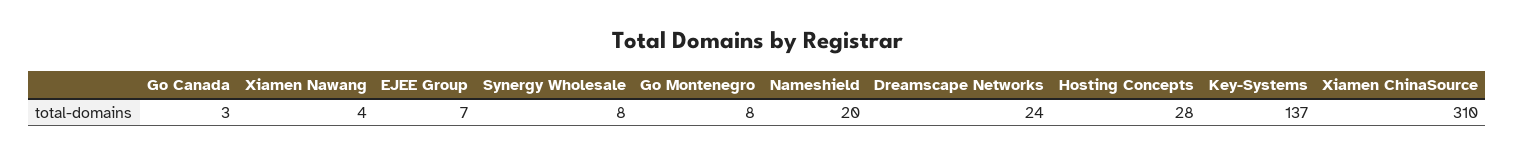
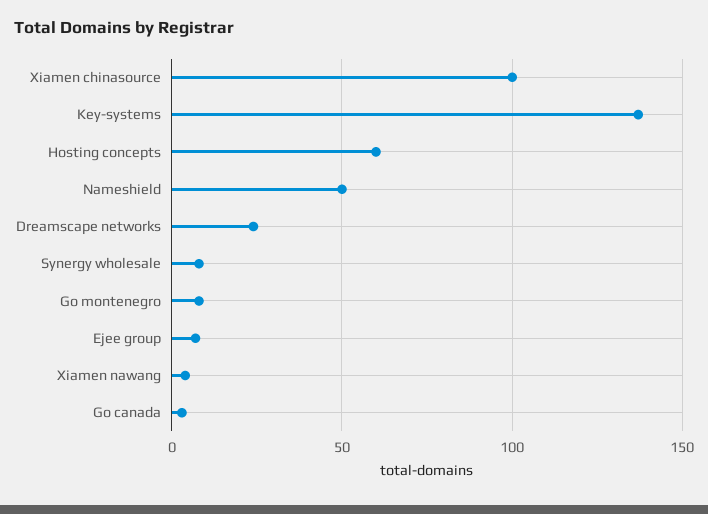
  {
    "Go Canada": 3,
    "Xiamen Nawang": 4,
    "EJEE Group": 7,
    "Synergy Wholesale": 8,
    "Go Montenegro": 8,
-   "Nameshield": 20,
+   "Nameshield": 50,
    "Dreamscape Networks": 24,
-   "Hosting Concepts": 28,
+   "Hosting Concepts": 60,
    "Key-Systems": 137,
-   "Xiamen ChinaSource": 310
+   "Xiamen ChinaSource": 100
  }

